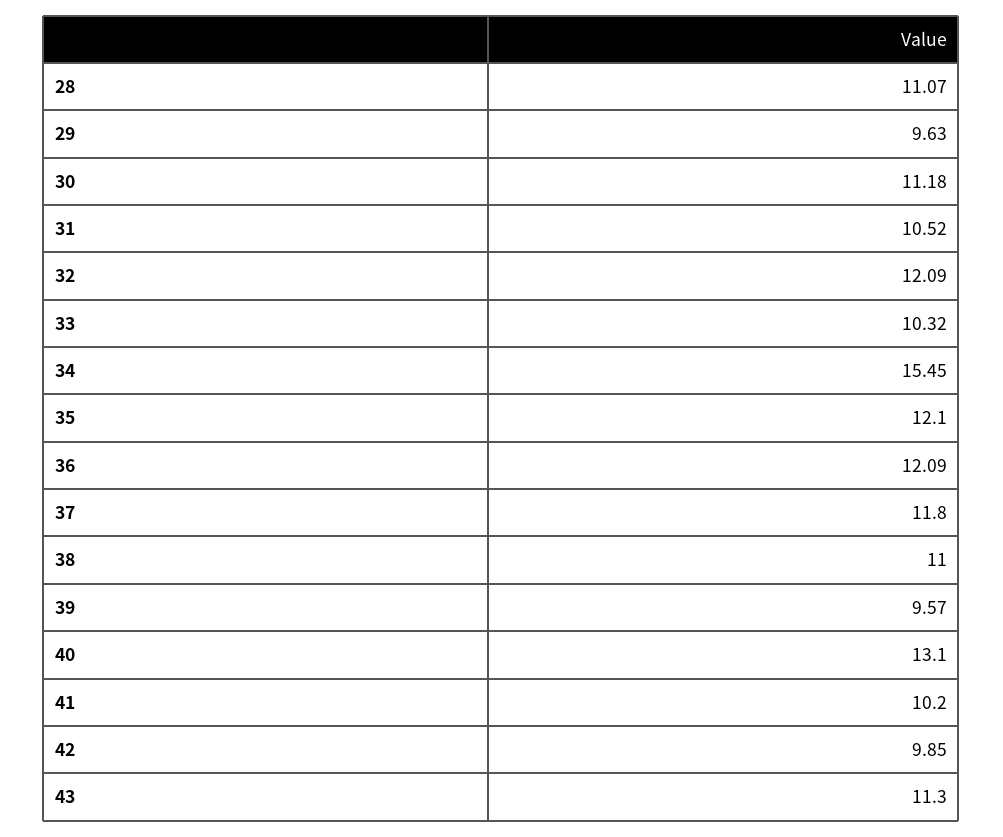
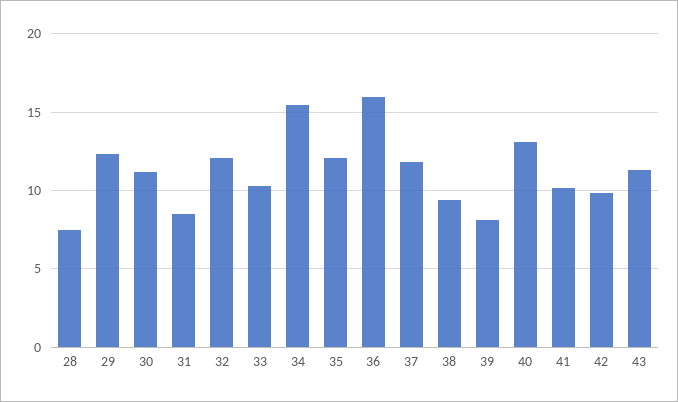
  {
-   "28": 11.07,
+   "28": 7.5,
-   "29": 9.63,
+   "29": 12.5,
    "30": 11.18,
-   "31": 10.52,
+   "31": 8.5,
    "32": 12.09,
    "33": 10.32,
    "34": 15.45,
    "35": 12.1,
-   "36": 12.09,
+   "36": 16,
    "37": 11.8,
-   "38": 11,
+   "38": 9.5,
-   "39": 9.57,
+   "39": 8,
    "40": 13.1,
    "41": 10.2,
    "42": 9.85,
    "43": 11.3
  }

